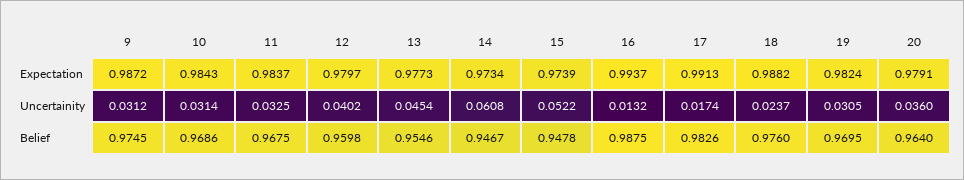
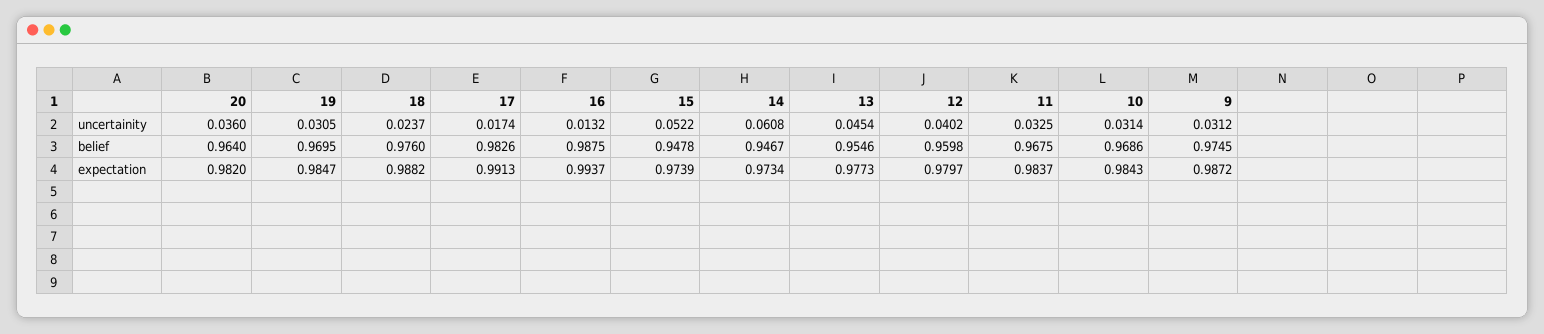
  {
    "9": {
      "Expectation": 0.9872,
      "Uncertainity": 0.0312,
      "Belief": 0.9745
    },
    "10": {
      "Expectation": 0.9843,
      "Uncertainity": 0.0314,
      "Belief": 0.9686
    },
    "11": {
      "Expectation": 0.9837,
      "Uncertainity": 0.0325,
      "Belief": 0.9675
    },
    "12": {
      "Expectation": 0.9797,
      "Uncertainity": 0.0402,
      "Belief": 0.9598
    },
    "13": {
      "Expectation": 0.9773,
      "Uncertainity": 0.0454,
      "Belief": 0.9546
    },
    "14": {
      "Expectation": 0.9734,
      "Uncertainity": 0.0608,
      "Belief": 0.9467
    },
    "15": {
      "Expectation": 0.9739,
      "Uncertainity": 0.0522,
      "Belief": 0.9478
    },
    "16": {
      "Expectation": 0.9937,
      "Uncertainity": 0.0132,
      "Belief": 0.9875
    },
    "17": {
      "Expectation": 0.9913,
      "Uncertainity": 0.0174,
      "Belief": 0.9826
    },
    "18": {
      "Expectation": 0.9882,
      "Uncertainity": 0.0237,
      "Belief": 0.976
    },
    "19": {
-     "Expectation": 0.9824,
+     "Expectation": 0.9847,
      "Uncertainity": 0.0305,
      "Belief": 0.9695
    },
    "20": {
-     "Expectation": 0.9791,
+     "Expectation": 0.982,
      "Uncertainity": 0.036,
      "Belief": 0.964
    }
  }

